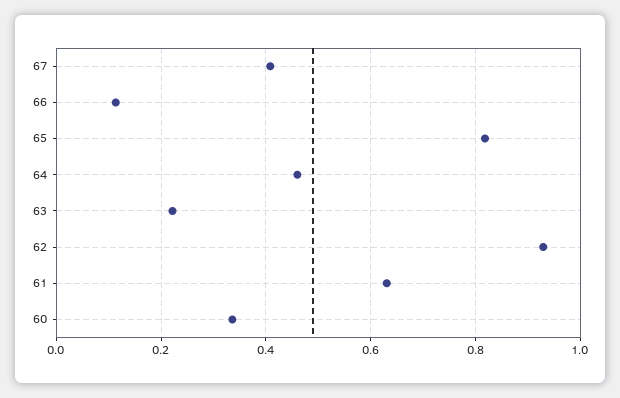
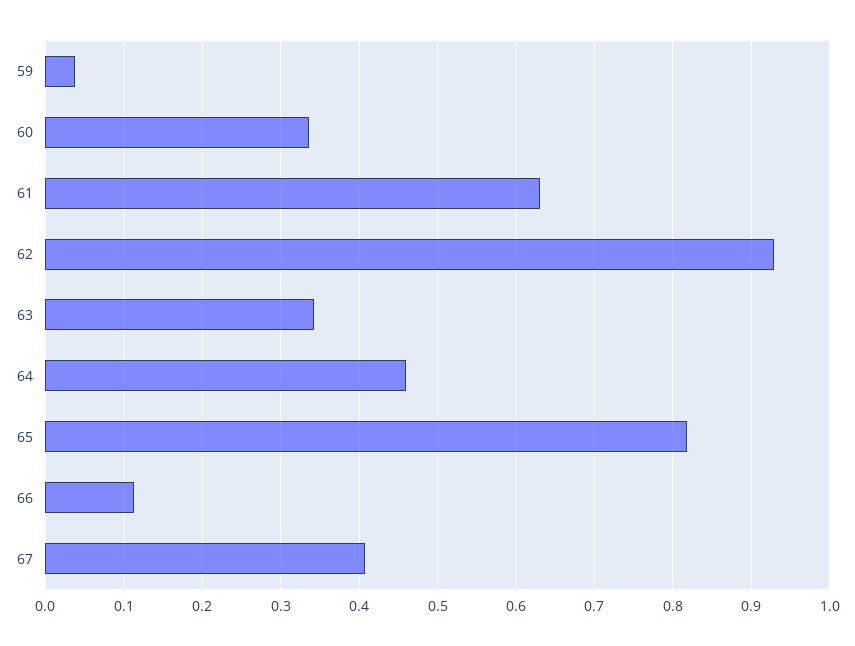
  {
    "67": 0.41,
    "66": 0.11,
    "65": 0.82,
    "64": 0.46,
-   "63": 0.22,
+   "63": 0.34,
    "62": 0.93,
    "61": 0.63,
-   "60": 0.34
+   "60": 0.34,
+   "59": 0.04
  }

